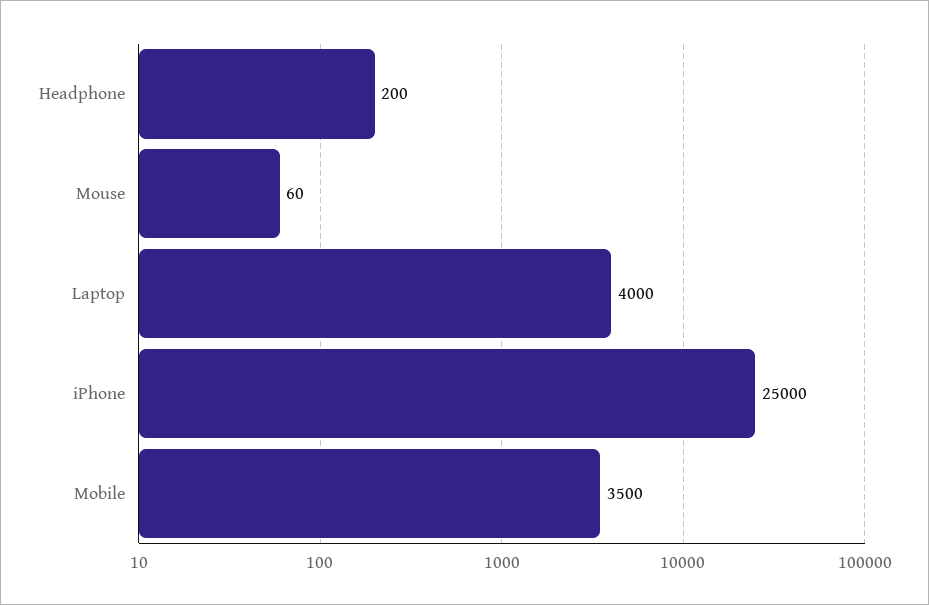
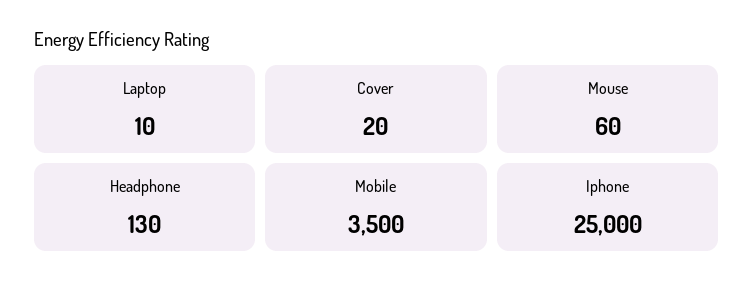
  {
-   "Headphone": 200,
+   "Headphone": 130,
    "Mouse": 60,
-   "Laptop": 4000,
+   "Laptop": 10,
    "iPhone": 25000,
-   "Mobile": 3500
+   "Mobile": 3500,
+   "Cover": 20
  }

